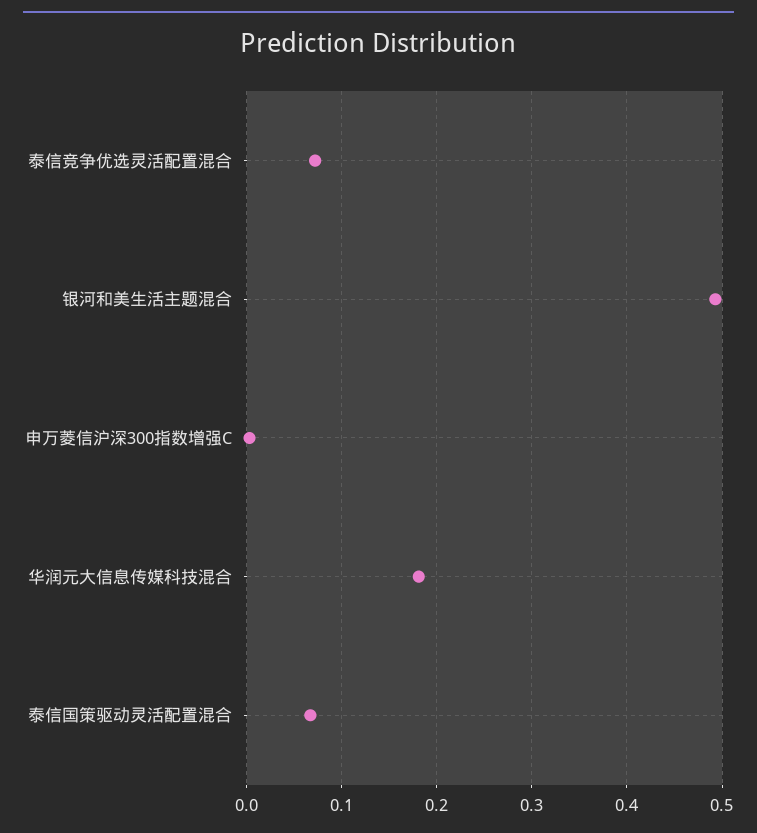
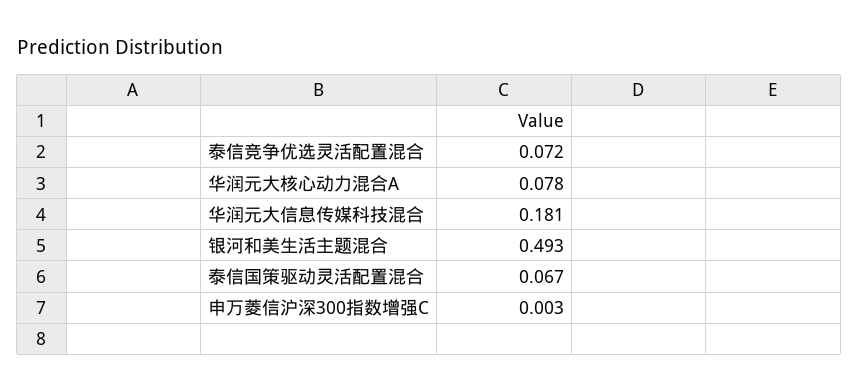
  {
    "泰信竞争优选灵活配置混合": 0.072,
    "银河和美生活主题混合": 0.493,
    "申万菱信沪深300指数增强C": 0.003,
    "华润元大信息传媒科技混合": 0.181,
-   "泰信国策驱动灵活配置混合": 0.067
+   "泰信国策驱动灵活配置混合": 0.067,
+   "华润元大核心动力混合A": 0.078
  }

